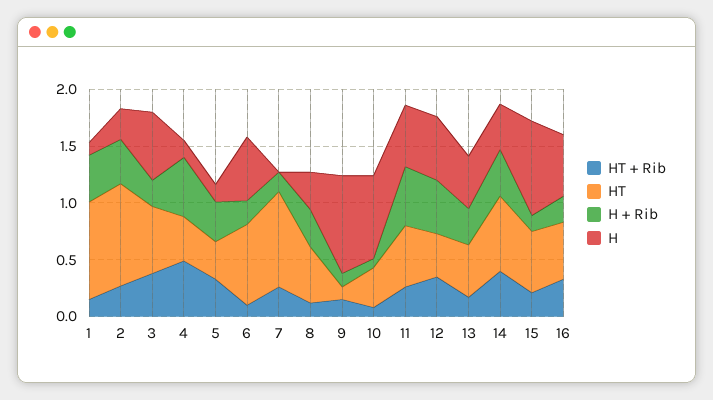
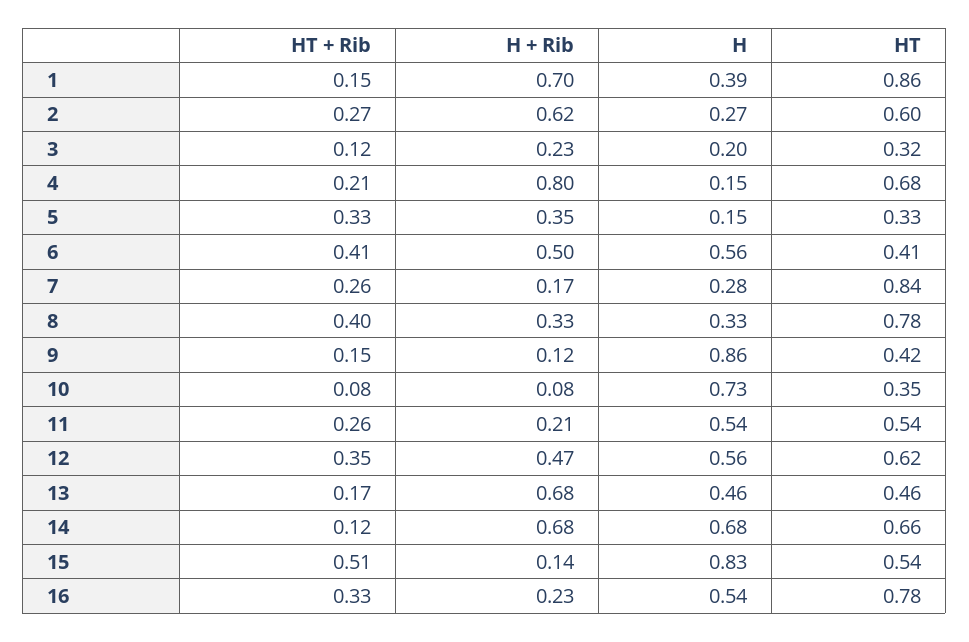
  {
    "HT + Rib": {
      "1": 0.15,
      "2": 0.27,
-     "3": 0.4,
+     "3": 0.12,
-     "4": 0.5,
+     "4": 0.21,
      "5": 0.33,
-     "6": 0.1,
+     "6": 0.41,
      "7": 0.26,
-     "8": 0.1,
+     "8": 0.4,
      "9": 0.15,
      "10": 0.08,
      "11": 0.26,
      "12": 0.35,
      "13": 0.17,
-     "14": 0.4,
+     "14": 0.12,
-     "15": 0.2,
+     "15": 0.51,
      "16": 0.33
    },
    "HT": {
      "1": 0.86,
-     "2": 0.9,
+     "2": 0.6,
-     "3": 0.6,
+     "3": 0.32,
-     "4": 0.4,
+     "4": 0.68,
      "5": 0.33,
-     "6": 0.7,
+     "6": 0.41,
      "7": 0.84,
-     "8": 0.5,
+     "8": 0.78,
-     "9": 0.1,
+     "9": 0.42,
      "10": 0.35,
      "11": 0.54,
-     "12": 0.4,
+     "12": 0.62,
      "13": 0.46,
      "14": 0.66,
      "15": 0.54,
-     "16": 0.5
+     "16": 0.78
    },
    "H + Rib": {
-     "1": 0.4,
+     "1": 0.7,
-     "2": 0.4,
+     "2": 0.62,
      "3": 0.23,
-     "4": 0.5,
+     "4": 0.8,
      "5": 0.35,
-     "6": 0.2,
+     "6": 0.5,
      "7": 0.17,
      "8": 0.33,
      "9": 0.12,
      "10": 0.08,
-     "11": 0.5,
+     "11": 0.21,
      "12": 0.47,
-     "13": 0.3,
+     "13": 0.68,
-     "14": 0.4,
+     "14": 0.68,
      "15": 0.14,
      "16": 0.23
    },
    "H": {
-     "1": 0.1,
+     "1": 0.39,
      "2": 0.27,
-     "3": 0.6,
+     "3": 0.2,
      "4": 0.15,
      "5": 0.15,
      "6": 0.56,
-     "7": 0,
+     "7": 0.28,
      "8": 0.33,
      "9": 0.86,
      "10": 0.73,
      "11": 0.54,
      "12": 0.56,
      "13": 0.46,
-     "14": 0.4,
+     "14": 0.68,
      "15": 0.83,
      "16": 0.54
    }
  }

